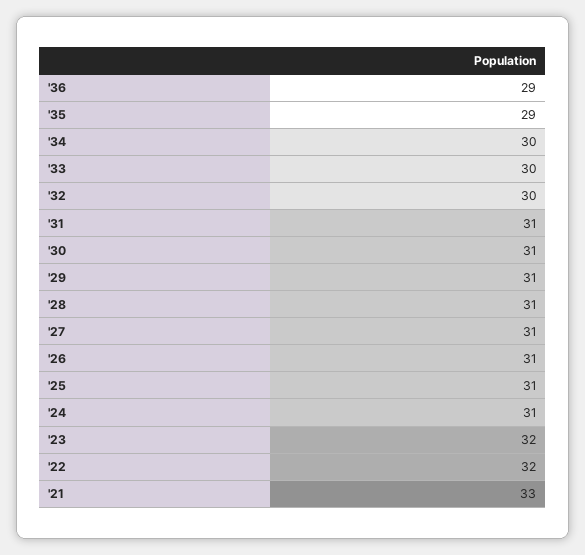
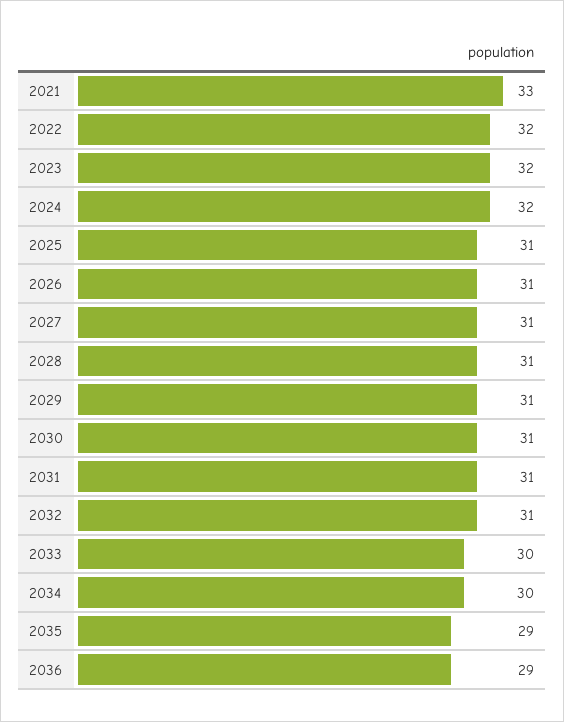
  {
    "'36": 29,
    "'35": 29,
    "'34": 30,
    "'33": 30,
-   "'32": 30,
+   "'32": 31,
    "'31": 31,
    "'30": 31,
    "'29": 31,
    "'28": 31,
    "'27": 31,
    "'26": 31,
    "'25": 31,
-   "'24": 31,
+   "'24": 32,
    "'23": 32,
    "'22": 32,
    "'21": 33
  }

